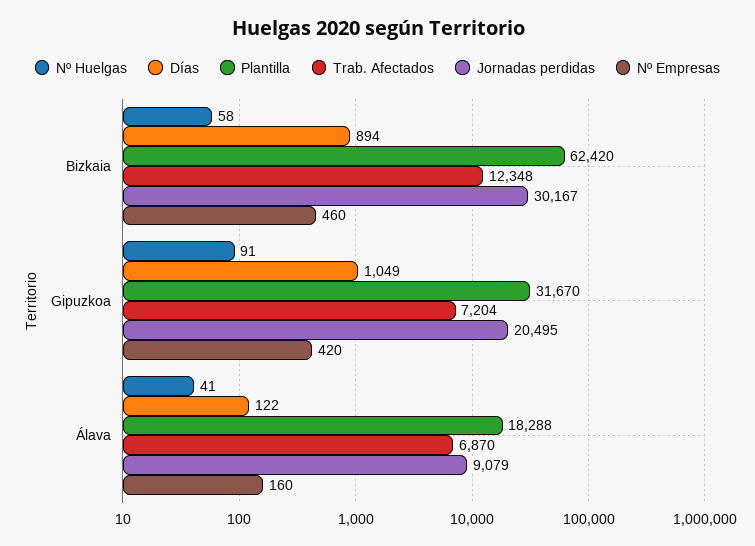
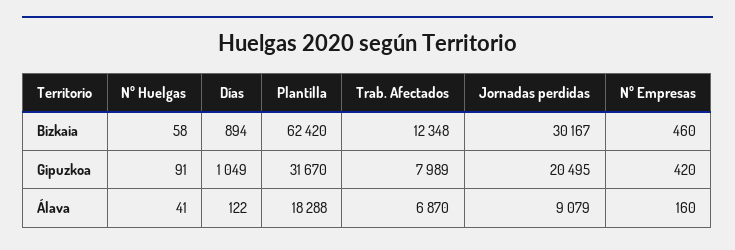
  {
    "Nº Huelgas": {
      "Bizkaia": 58,
      "Gipuzkoa": 91,
      "Álava": 41
    },
    "Días": {
      "Bizkaia": 894,
      "Gipuzkoa": 1049,
      "Álava": 122
    },
    "Plantilla": {
      "Bizkaia": 62420,
      "Gipuzkoa": 31670,
      "Álava": 18288
    },
    "Trab. Afectados": {
      "Bizkaia": 12348,
-     "Gipuzkoa": 7204,
+     "Gipuzkoa": 7989,
      "Álava": 6870
    },
    "Jornadas perdidas": {
      "Bizkaia": 30167,
      "Gipuzkoa": 20495,
      "Álava": 9079
    },
    "Nº Empresas": {
      "Bizkaia": 460,
      "Gipuzkoa": 420,
      "Álava": 160
    }
  }

